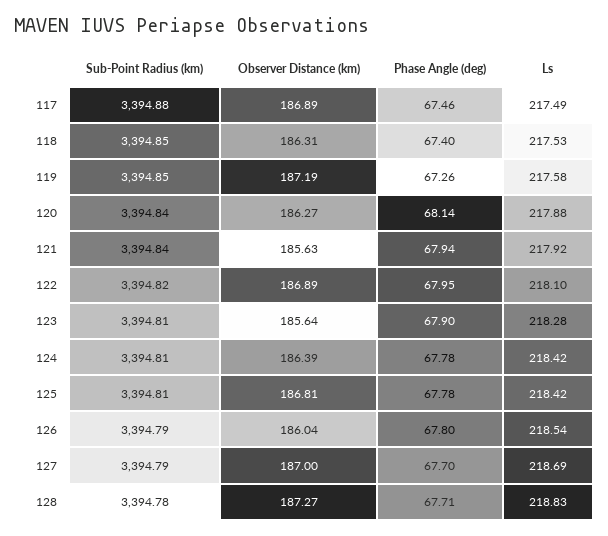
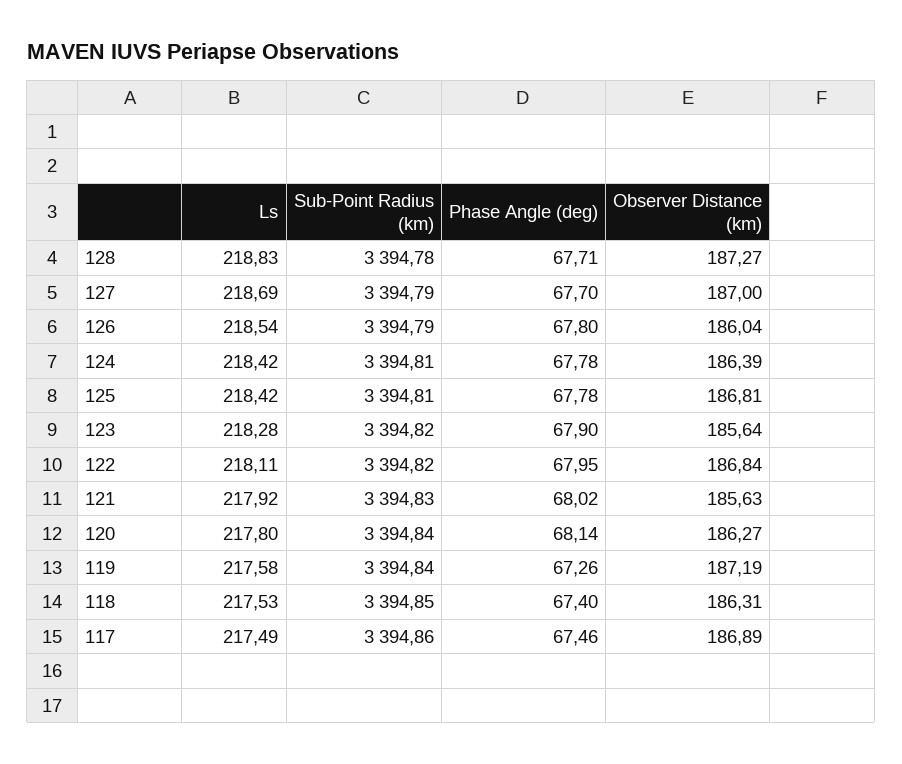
  {
    "Sub-Point Radius (km)": {
-     "117": 3394.88,
+     "117": 3394.86,
      "118": 3394.85,
-     "119": 3394.85,
+     "119": 3394.84,
      "120": 3394.84,
-     "121": 3394.84,
+     "121": 3394.83,
      "122": 3394.82,
-     "123": 3394.81,
+     "123": 3394.82,
      "124": 3394.81,
      "125": 3394.81,
      "126": 3394.79,
      "127": 3394.79,
      "128": 3394.78
    },
    "Observer Distance (km)": {
      "117": 186.89,
      "118": 186.31,
      "119": 187.19,
      "120": 186.27,
      "121": 185.63,
-     "122": 186.89,
+     "122": 186.84,
      "123": 185.64,
      "124": 186.39,
      "125": 186.81,
      "126": 186.04,
      "127": 187,
      "128": 187.27
    },
    "Phase Angle (deg)": {
      "117": 67.46,
      "118": 67.4,
      "119": 67.26,
      "120": 68.14,
-     "121": 67.94,
+     "121": 68.02,
      "122": 67.95,
      "123": 67.9,
      "124": 67.78,
      "125": 67.78,
      "126": 67.8,
      "127": 67.7,
      "128": 67.71
    },
    "Ls": {
      "117": 217.49,
      "118": 217.53,
      "119": 217.58,
-     "120": 217.88,
+     "120": 217.8,
      "121": 217.92,
-     "122": 218.1,
+     "122": 218.11,
      "123": 218.28,
      "124": 218.42,
      "125": 218.42,
      "126": 218.54,
      "127": 218.69,
      "128": 218.83
    }
  }

